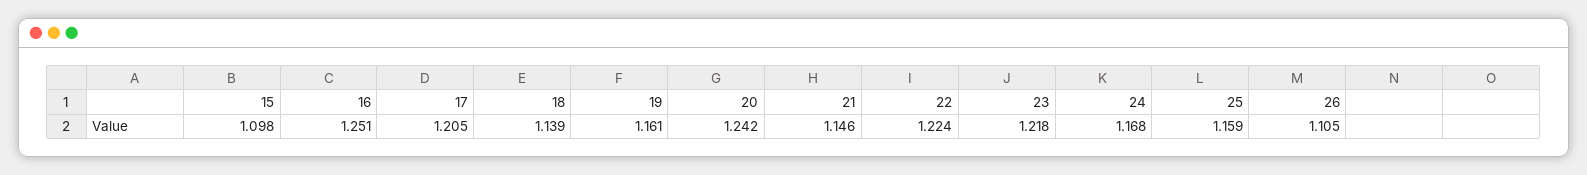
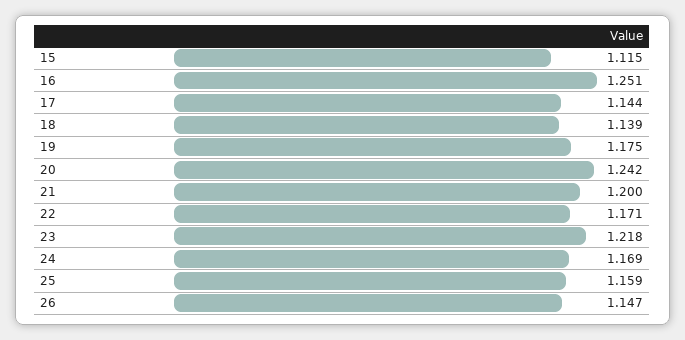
  {
-   "15": 1.098,
+   "15": 1.115,
    "16": 1.251,
-   "17": 1.205,
+   "17": 1.144,
    "18": 1.139,
-   "19": 1.161,
+   "19": 1.175,
    "20": 1.242,
-   "21": 1.146,
+   "21": 1.2,
-   "22": 1.224,
+   "22": 1.171,
    "23": 1.218,
-   "24": 1.168,
+   "24": 1.169,
    "25": 1.159,
-   "26": 1.105
+   "26": 1.147
  }

